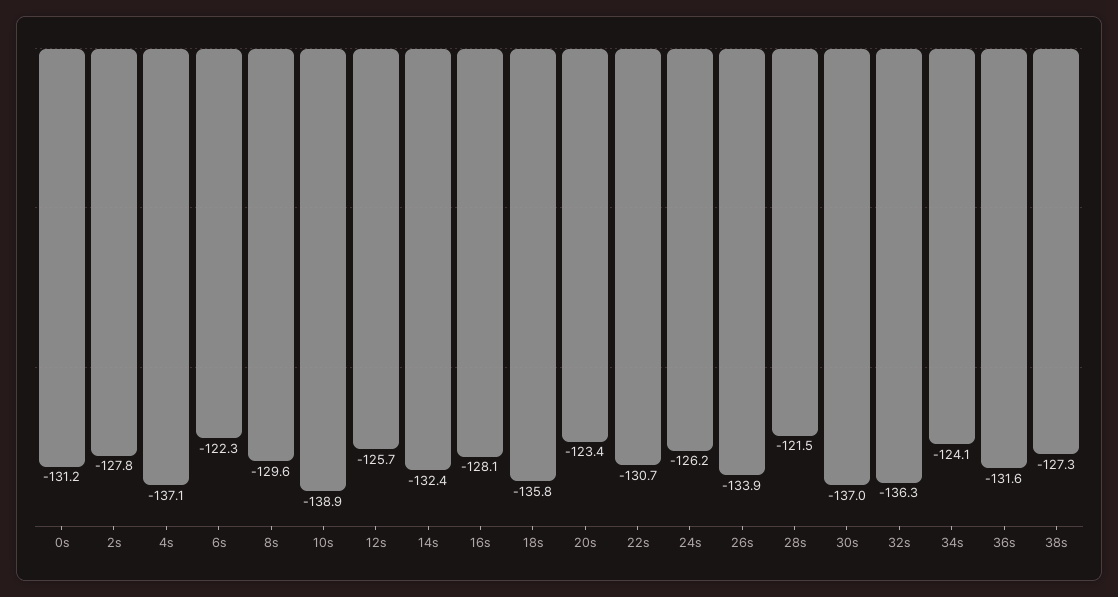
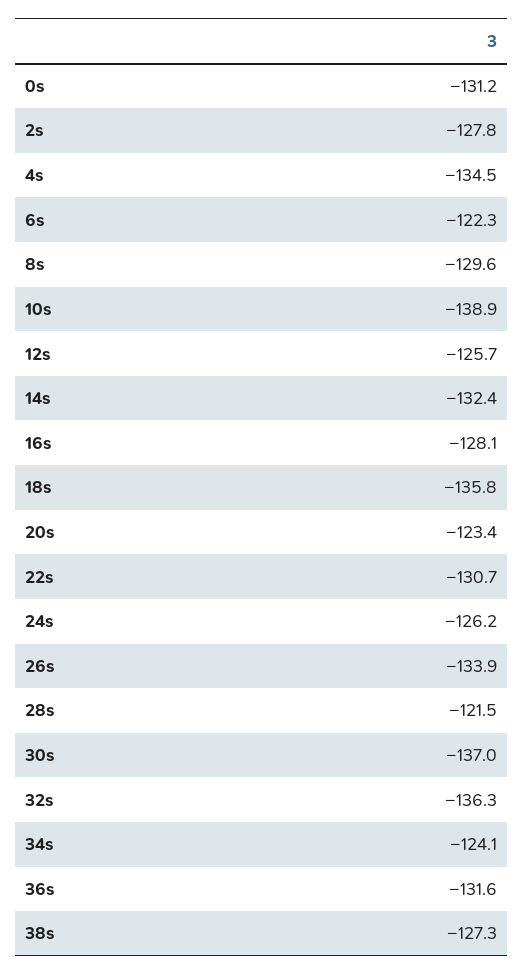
  {
    "0s": -131.2,
    "2s": -127.8,
-   "4s": -137.1,
+   "4s": -134.5,
    "6s": -122.3,
    "8s": -129.6,
    "10s": -138.9,
    "12s": -125.7,
    "14s": -132.4,
    "16s": -128.1,
    "18s": -135.8,
    "20s": -123.4,
    "22s": -130.7,
    "24s": -126.2,
    "26s": -133.9,
    "28s": -121.5,
    "30s": -137,
    "32s": -136.3,
    "34s": -124.1,
    "36s": -131.6,
    "38s": -127.3
  }

